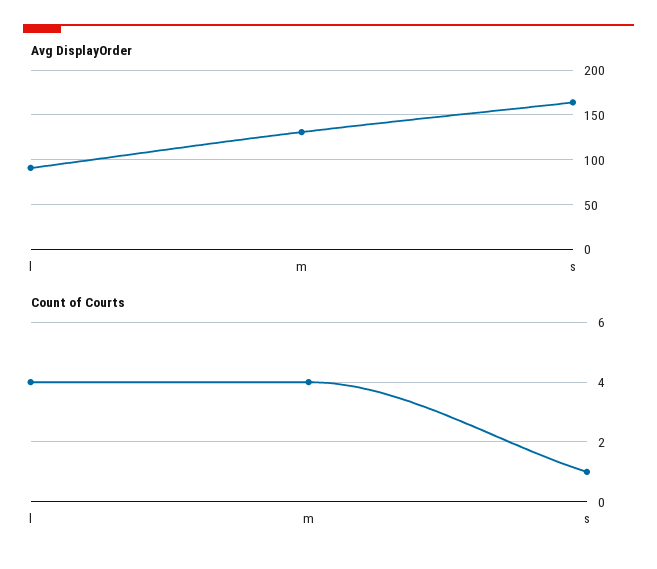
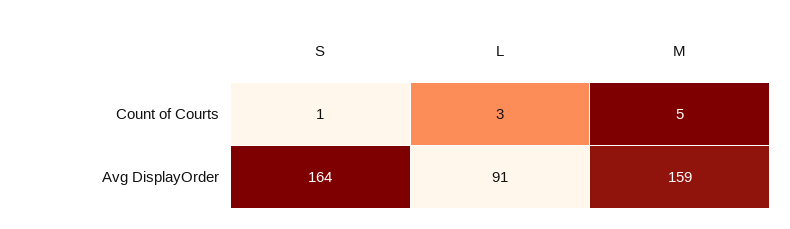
  {
    "Avg DisplayOrder": {
      "l": 91,
-     "m": 130,
+     "m": 159,
      "s": 164
    },
    "Count of Courts": {
-     "l": 4,
+     "l": 3,
-     "m": 4,
+     "m": 5,
      "s": 1
    }
  }

